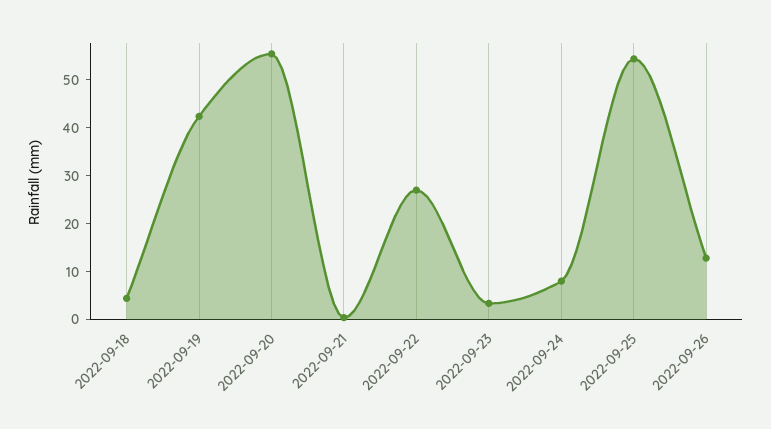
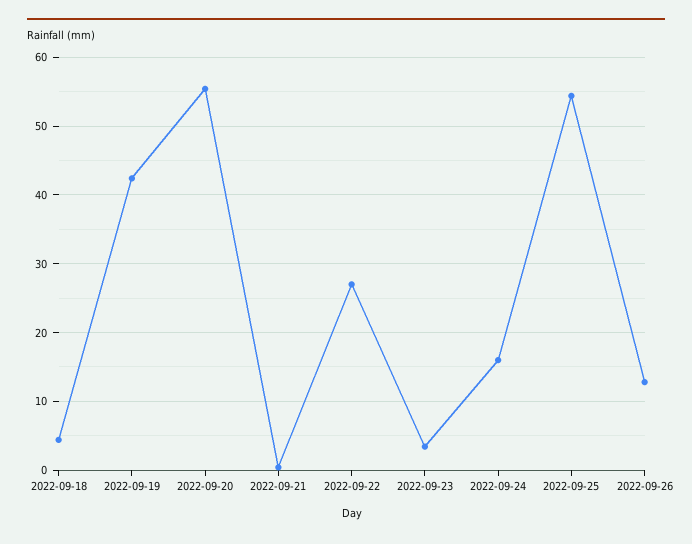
  {
    "2022-09-18": 4,
    "2022-09-19": 42,
    "2022-09-20": 55,
    "2022-09-21": 0,
    "2022-09-22": 27,
    "2022-09-23": 3,
-   "2022-09-24": 8,
+   "2022-09-24": 16,
    "2022-09-25": 54,
    "2022-09-26": 13
  }

